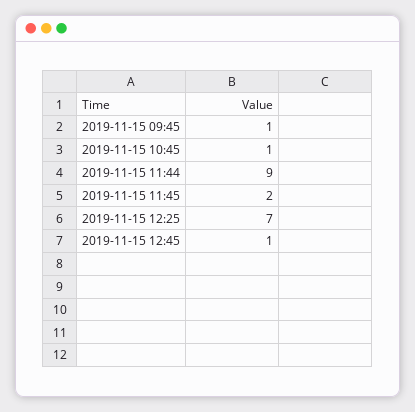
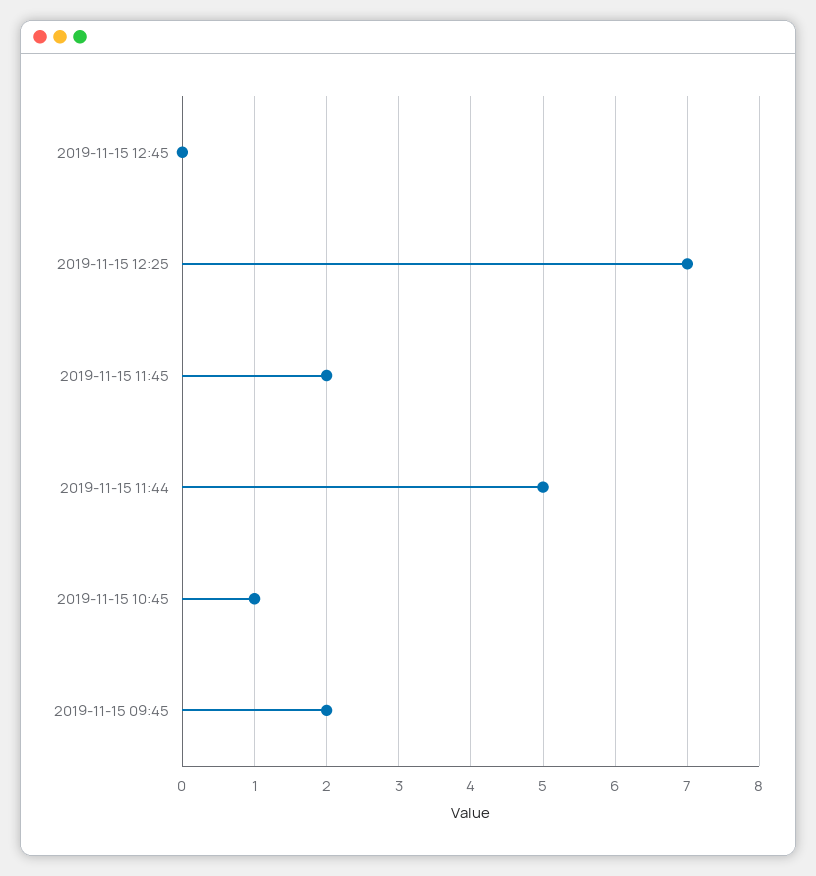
  {
-   "2019-11-15 09:45": 1,
+   "2019-11-15 09:45": 2,
    "2019-11-15 10:45": 1,
-   "2019-11-15 11:44": 9,
+   "2019-11-15 11:44": 5,
    "2019-11-15 11:45": 2,
    "2019-11-15 12:25": 7,
-   "2019-11-15 12:45": 1
+   "2019-11-15 12:45": 0
  }

